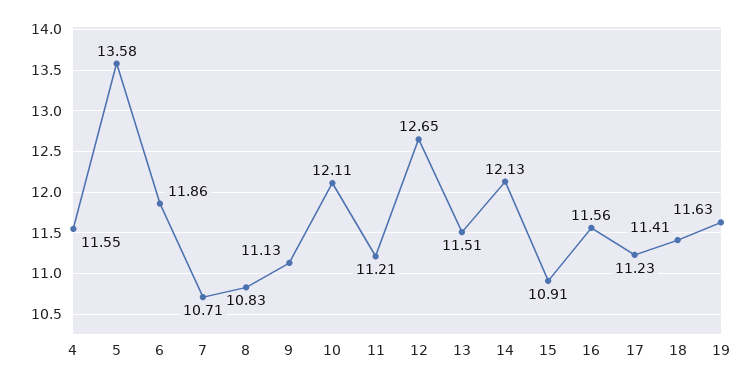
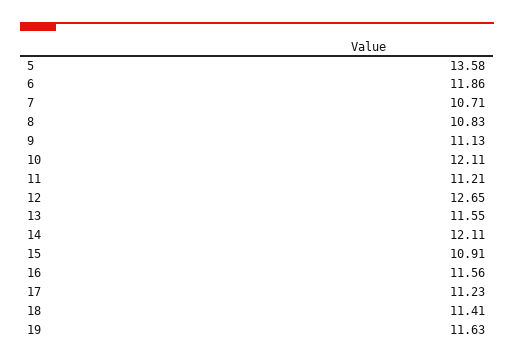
  {
-   "4": 11.55,
    "5": 13.58,
    "6": 11.86,
    "7": 10.71,
    "8": 10.83,
    "9": 11.13,
    "10": 12.11,
    "11": 11.21,
    "12": 12.65,
-   "13": 11.51,
+   "13": 11.55,
-   "14": 12.13,
+   "14": 12.11,
    "15": 10.91,
    "16": 11.56,
    "17": 11.23,
    "18": 11.41,
    "19": 11.63
  }

